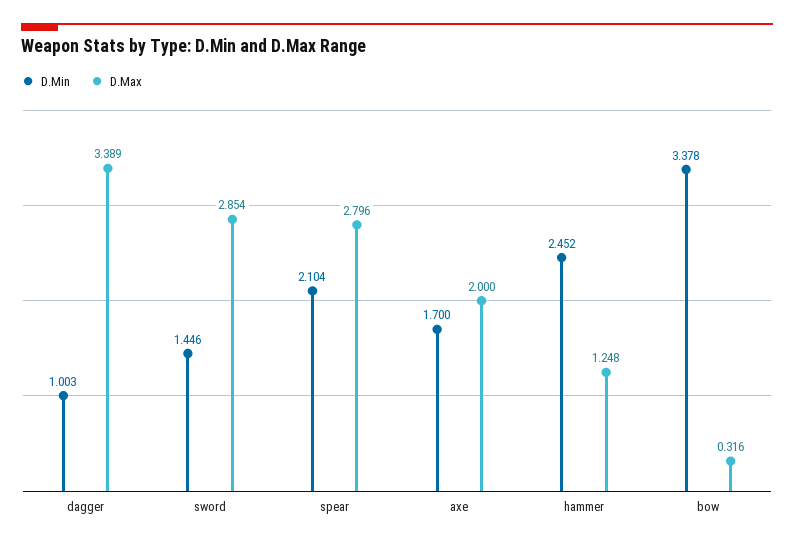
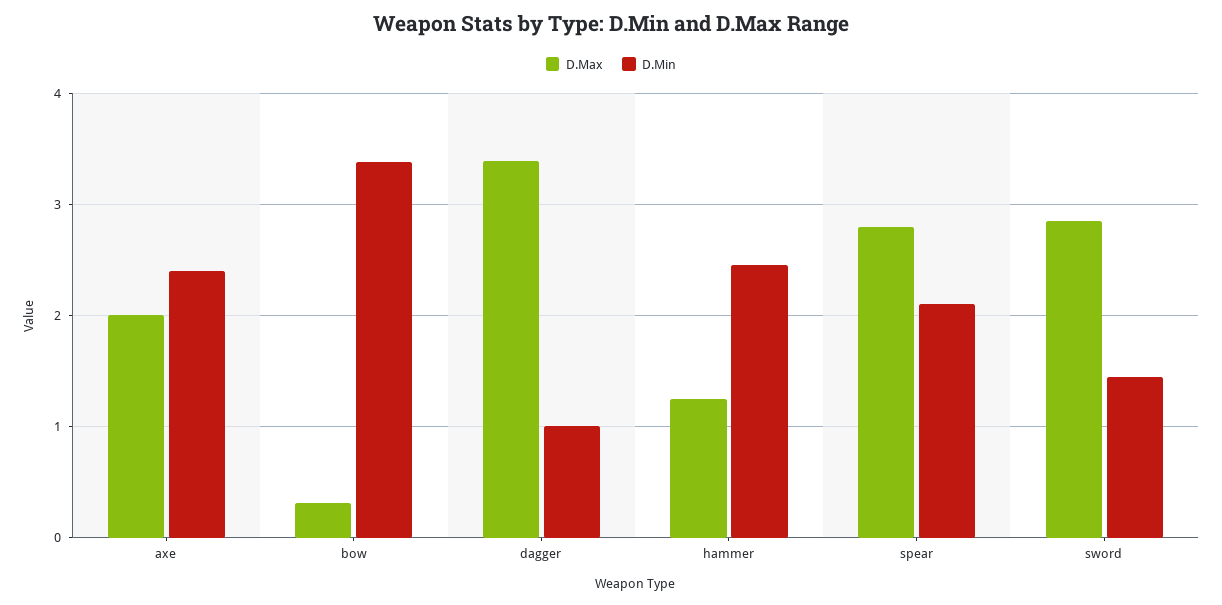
  {
    "D.Min": {
      "dagger": 1.003,
      "sword": 1.446,
      "spear": 2.104,
-     "axe": 1.7,
+     "axe": 2.4,
      "hammer": 2.452,
      "bow": 3.378
    },
    "D.Max": {
      "dagger": 3.389,
      "sword": 2.854,
      "spear": 2.796,
      "axe": 2,
      "hammer": 1.248,
      "bow": 0.316
    }
  }

